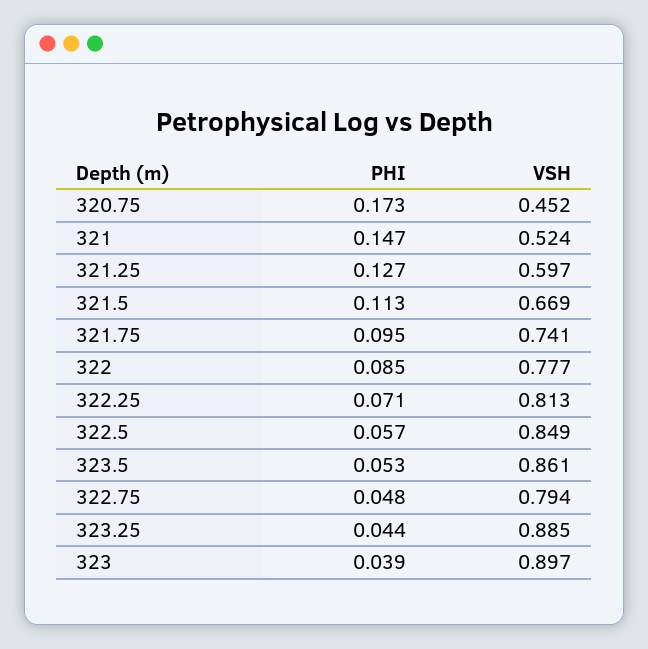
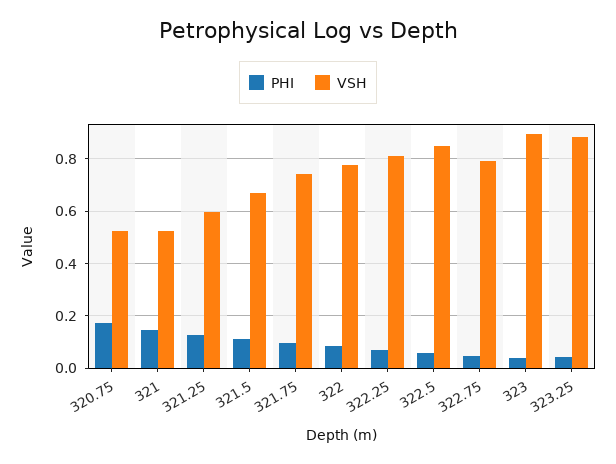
  {
    "PHI": {
      "320.75": 0.173,
      "321": 0.147,
      "321.25": 0.127,
      "321.5": 0.113,
      "321.75": 0.095,
      "322": 0.085,
      "322.25": 0.071,
      "322.5": 0.057,
-     "323.5": 0.053,
      "322.75": 0.048,
      "323.25": 0.044,
      "323": 0.039
    },
    "VSH": {
-     "320.75": 0.452,
+     "320.75": 0.525,
      "321": 0.524,
      "321.25": 0.597,
      "321.5": 0.669,
      "321.75": 0.741,
      "322": 0.777,
      "322.25": 0.813,
      "322.5": 0.849,
-     "323.5": 0.861,
      "322.75": 0.794,
      "323.25": 0.885,
      "323": 0.897
    }
  }

